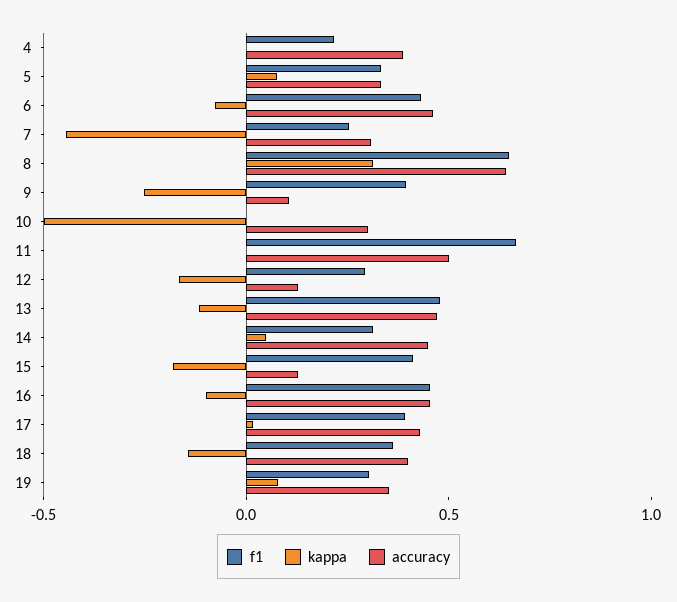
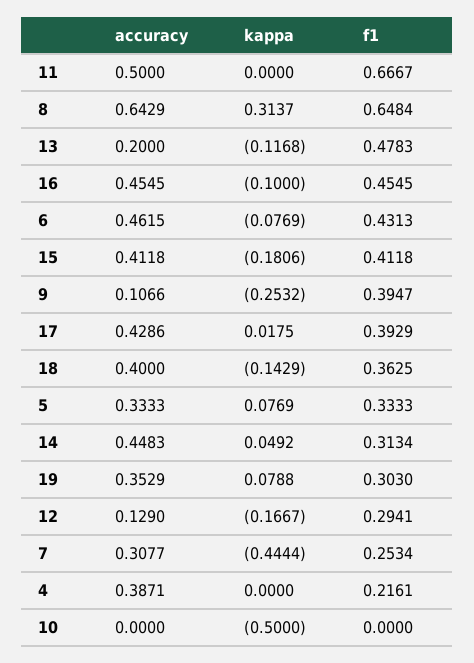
  {
    "f1": {
      "4": 0.2161,
      "5": 0.3333,
      "6": 0.4313,
      "7": 0.2534,
      "8": 0.6484,
      "9": 0.3947,
      "10": 0,
      "11": 0.6667,
      "12": 0.2941,
      "13": 0.4783,
      "14": 0.3134,
      "15": 0.4118,
      "16": 0.4545,
      "17": 0.3929,
      "18": 0.3625,
      "19": 0.303
    },
    "kappa": {
      "4": 0,
      "5": 0.0769,
      "6": -0.0769,
      "7": -0.4444,
      "8": 0.3137,
      "9": -0.2532,
      "10": -0.5,
      "11": 0,
      "12": -0.1667,
      "13": -0.1168,
      "14": 0.0492,
      "15": -0.1806,
      "16": -0.1,
      "17": 0.0175,
      "18": -0.1429,
      "19": 0.0788
    },
    "accuracy": {
      "4": 0.3871,
      "5": 0.3333,
      "6": 0.4615,
      "7": 0.3077,
      "8": 0.6429,
      "9": 0.1066,
-     "10": 0.3,
+     "10": 0,
      "11": 0.5,
      "12": 0.129,
-     "13": 0.5,
+     "13": 0.2,
      "14": 0.4483,
-     "15": 0.1,
+     "15": 0.4118,
      "16": 0.4545,
      "17": 0.4286,
      "18": 0.4,
      "19": 0.3529
    }
  }

